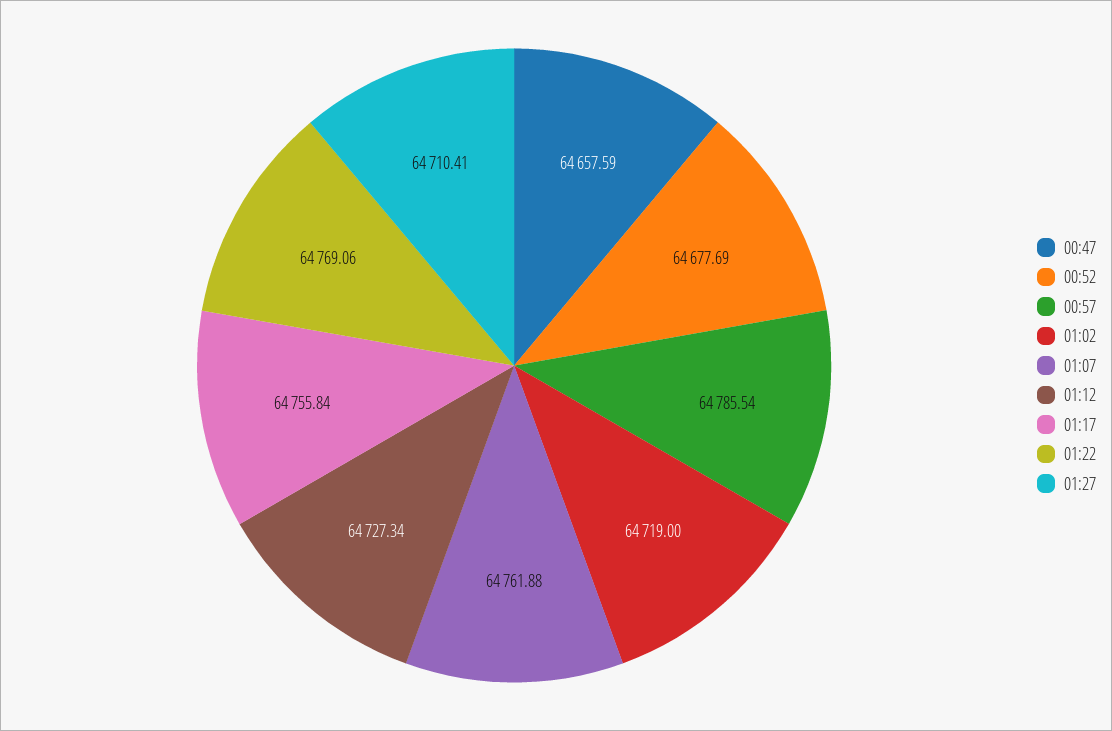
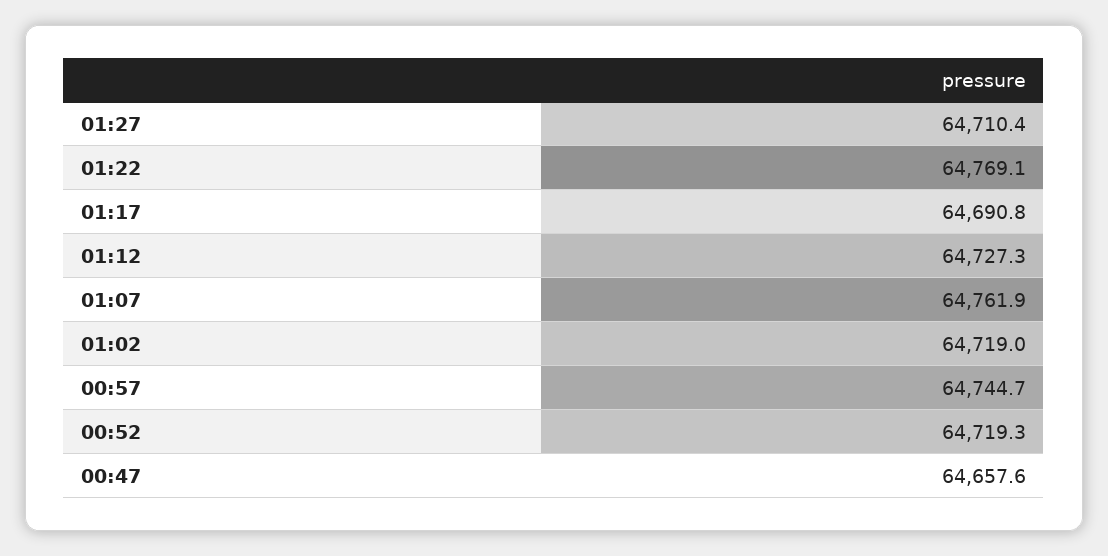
  {
    "00:47": 64657.59,
-   "00:52": 64677.69,
+   "00:52": 64719.3,
-   "00:57": 64785.54,
+   "00:57": 64744.7,
    "01:02": 64719,
    "01:07": 64761.88,
    "01:12": 64727.34,
-   "01:17": 64755.84,
+   "01:17": 64690.8,
    "01:22": 64769.06,
    "01:27": 64710.41
  }

